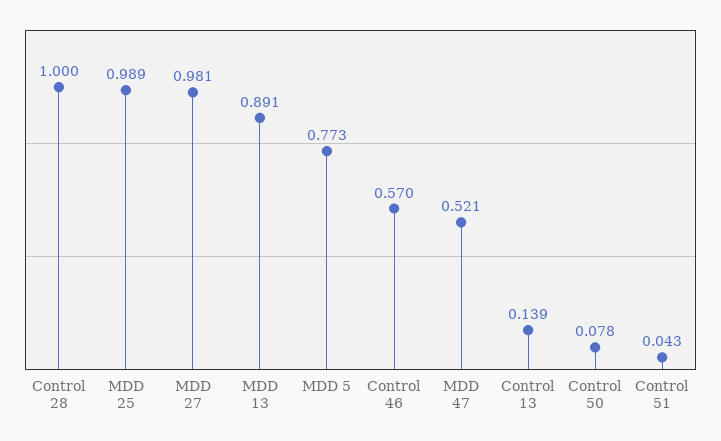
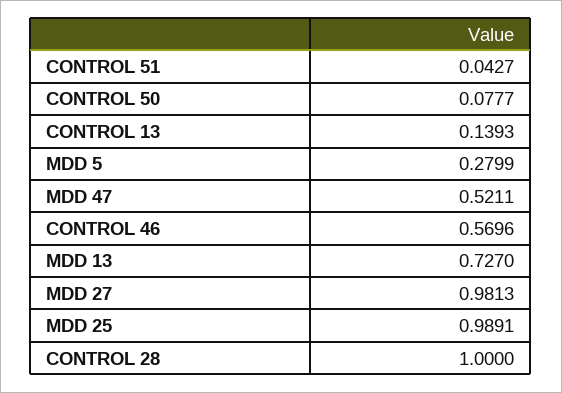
  {
    "Control 28": 1,
    "MDD 25": 0.9891,
    "MDD 27": 0.9813,
-   "MDD 13": 0.891,
+   "MDD 13": 0.727,
-   "MDD 5": 0.773,
+   "MDD 5": 0.2799,
    "Control 46": 0.5696,
    "MDD 47": 0.5211,
    "Control 13": 0.1393,
    "Control 50": 0.0777,
    "Control 51": 0.0427
  }

